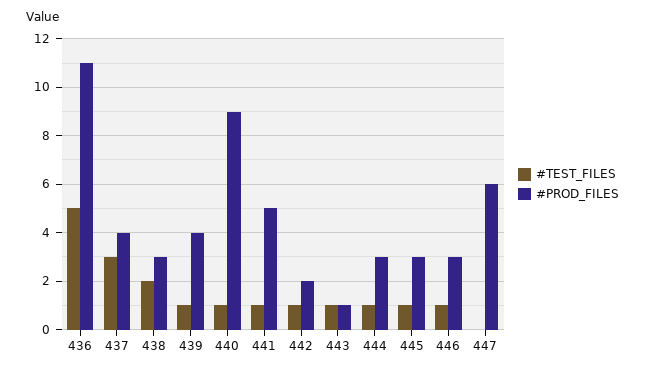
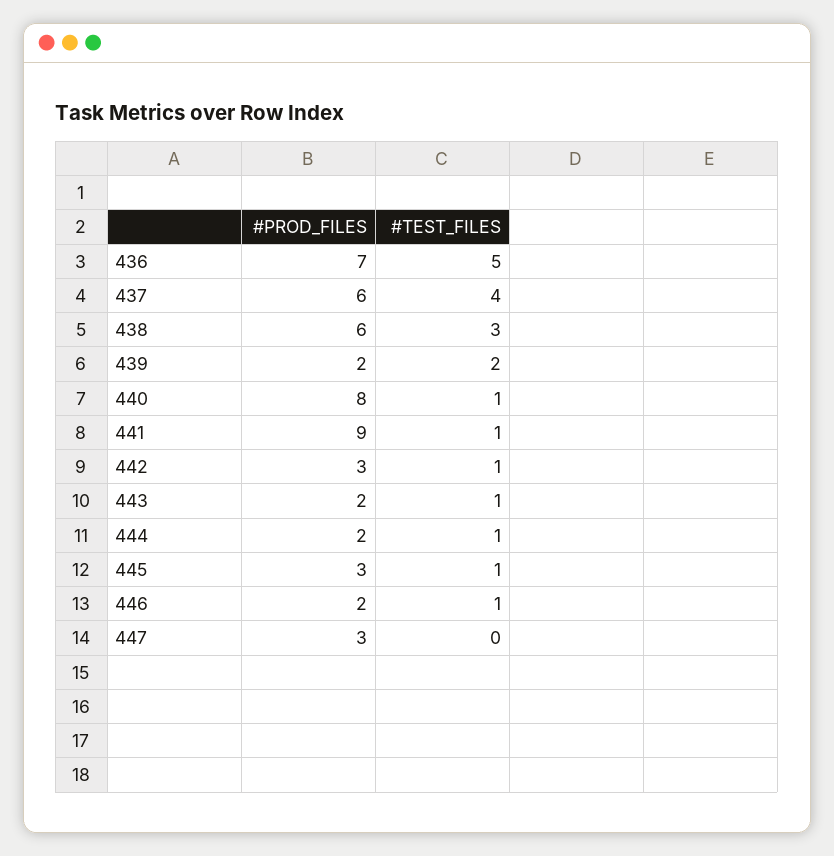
  {
    "#TEST_FILES": {
      "436": 5,
-     "437": 3,
+     "437": 4,
-     "438": 2,
+     "438": 3,
-     "439": 1,
+     "439": 2,
      "440": 1,
      "441": 1,
      "442": 1,
      "443": 1,
      "444": 1,
      "445": 1,
      "446": 1,
      "447": 0
    },
    "#PROD_FILES": {
-     "436": 11,
+     "436": 7,
-     "437": 4,
+     "437": 6,
-     "438": 3,
+     "438": 6,
-     "439": 4,
+     "439": 2,
-     "440": 9,
+     "440": 8,
-     "441": 5,
+     "441": 9,
-     "442": 2,
+     "442": 3,
-     "443": 1,
+     "443": 2,
-     "444": 3,
+     "444": 2,
      "445": 3,
-     "446": 3,
+     "446": 2,
-     "447": 6
+     "447": 3
    }
  }

